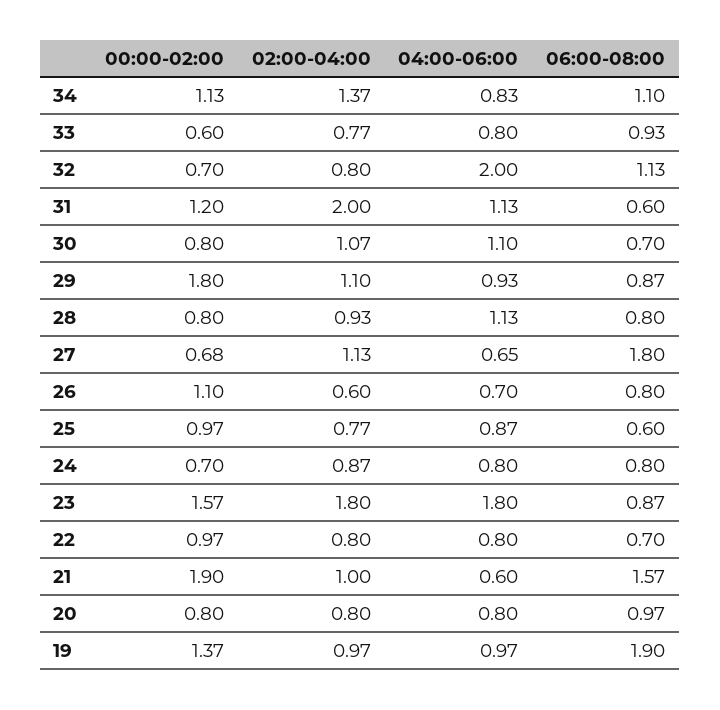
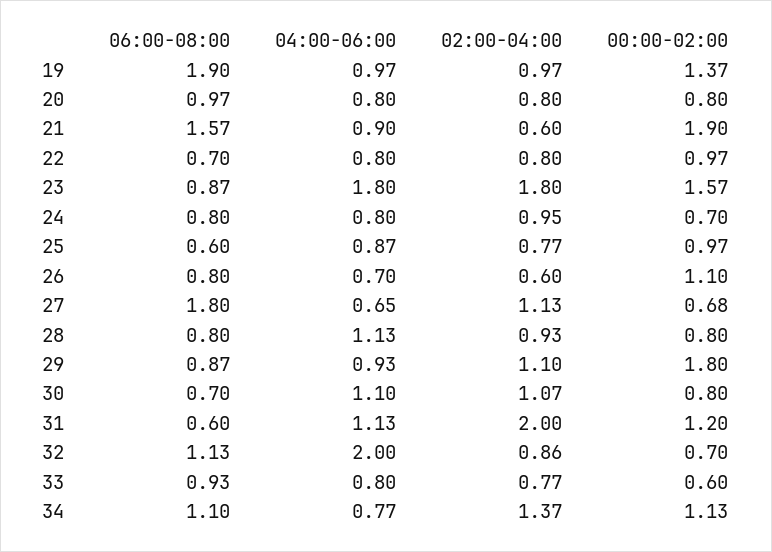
  {
    "00:00-02:00": {
      "34": 1.13,
      "33": 0.6,
      "32": 0.7,
      "31": 1.2,
      "30": 0.8,
      "29": 1.8,
      "28": 0.8,
      "27": 0.68,
      "26": 1.1,
      "25": 0.97,
      "24": 0.7,
      "23": 1.57,
      "22": 0.97,
      "21": 1.9,
      "20": 0.8,
      "19": 1.37
    },
    "02:00-04:00": {
      "34": 1.37,
      "33": 0.77,
-     "32": 0.8,
+     "32": 0.86,
      "31": 2,
      "30": 1.07,
      "29": 1.1,
      "28": 0.93,
      "27": 1.13,
      "26": 0.6,
      "25": 0.77,
-     "24": 0.87,
+     "24": 0.95,
      "23": 1.8,
      "22": 0.8,
-     "21": 1,
+     "21": 0.6,
      "20": 0.8,
      "19": 0.97
    },
    "04:00-06:00": {
-     "34": 0.83,
+     "34": 0.77,
      "33": 0.8,
      "32": 2,
      "31": 1.13,
      "30": 1.1,
      "29": 0.93,
      "28": 1.13,
      "27": 0.65,
      "26": 0.7,
      "25": 0.87,
      "24": 0.8,
      "23": 1.8,
      "22": 0.8,
-     "21": 0.6,
+     "21": 0.9,
      "20": 0.8,
      "19": 0.97
    },
    "06:00-08:00": {
      "34": 1.1,
      "33": 0.93,
      "32": 1.13,
      "31": 0.6,
      "30": 0.7,
      "29": 0.87,
      "28": 0.8,
      "27": 1.8,
      "26": 0.8,
      "25": 0.6,
      "24": 0.8,
      "23": 0.87,
      "22": 0.7,
      "21": 1.57,
      "20": 0.97,
      "19": 1.9
    }
  }

